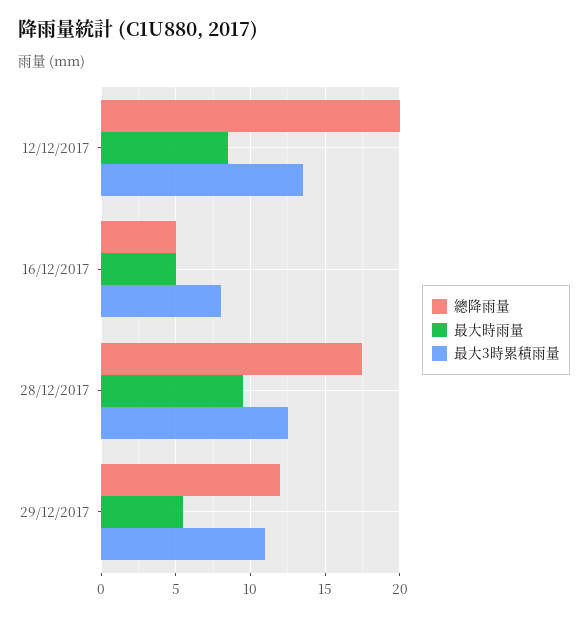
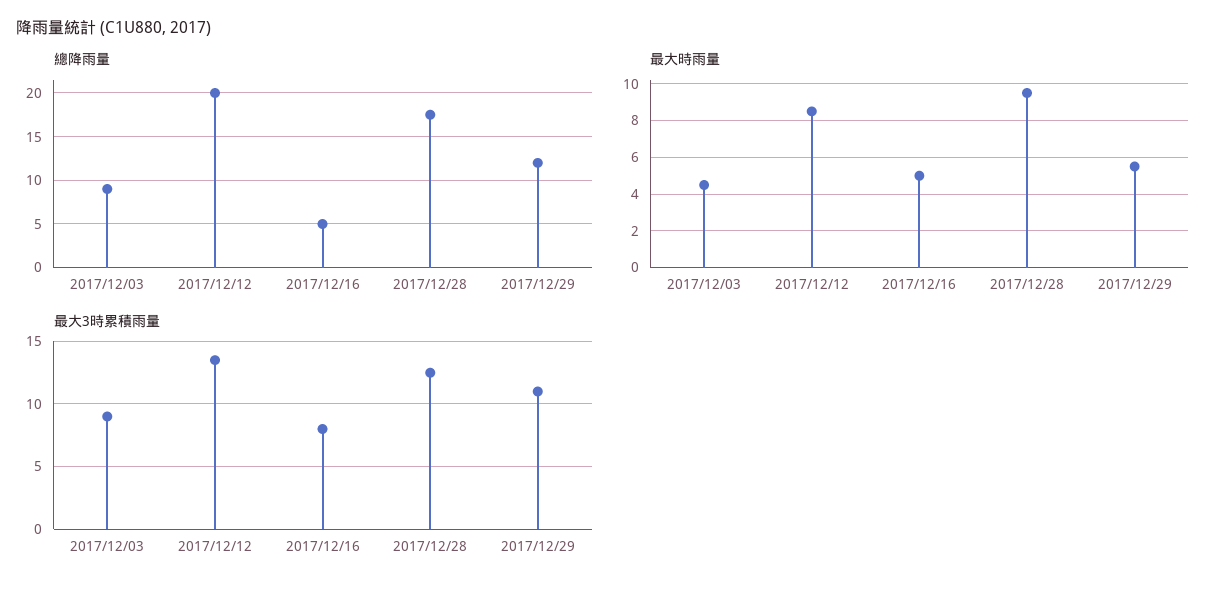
  {
    "總降雨量": {
      "12/12/2017": 20,
      "16/12/2017": 5,
      "28/12/2017": 17.5,
-     "29/12/2017": 12
+     "29/12/2017": 12,
+     "2017/12/03": 9
    },
    "最大時雨量": {
      "12/12/2017": 8.5,
      "16/12/2017": 5,
      "28/12/2017": 9.5,
-     "29/12/2017": 5.5
+     "29/12/2017": 5.5,
+     "2017/12/03": 4.5
    },
    "最大3時累積雨量": {
      "12/12/2017": 13.5,
      "16/12/2017": 8,
      "28/12/2017": 12.5,
-     "29/12/2017": 11
+     "29/12/2017": 11,
+     "2017/12/03": 9
    }
  }

